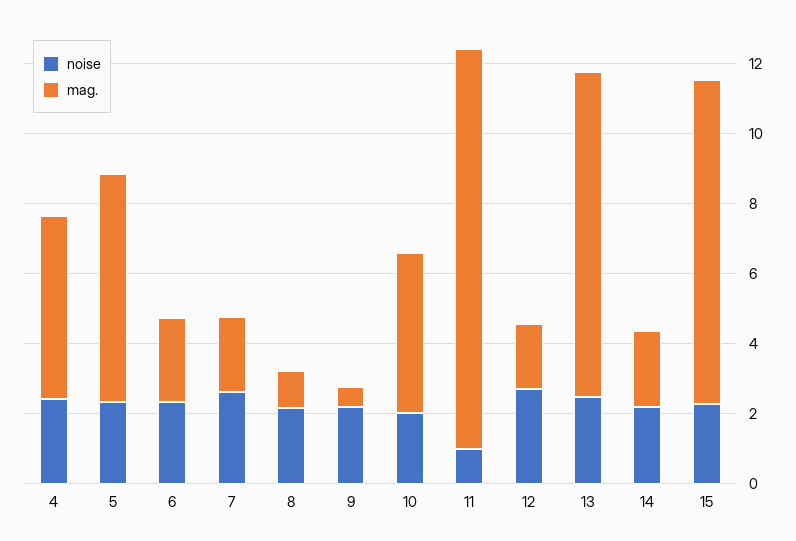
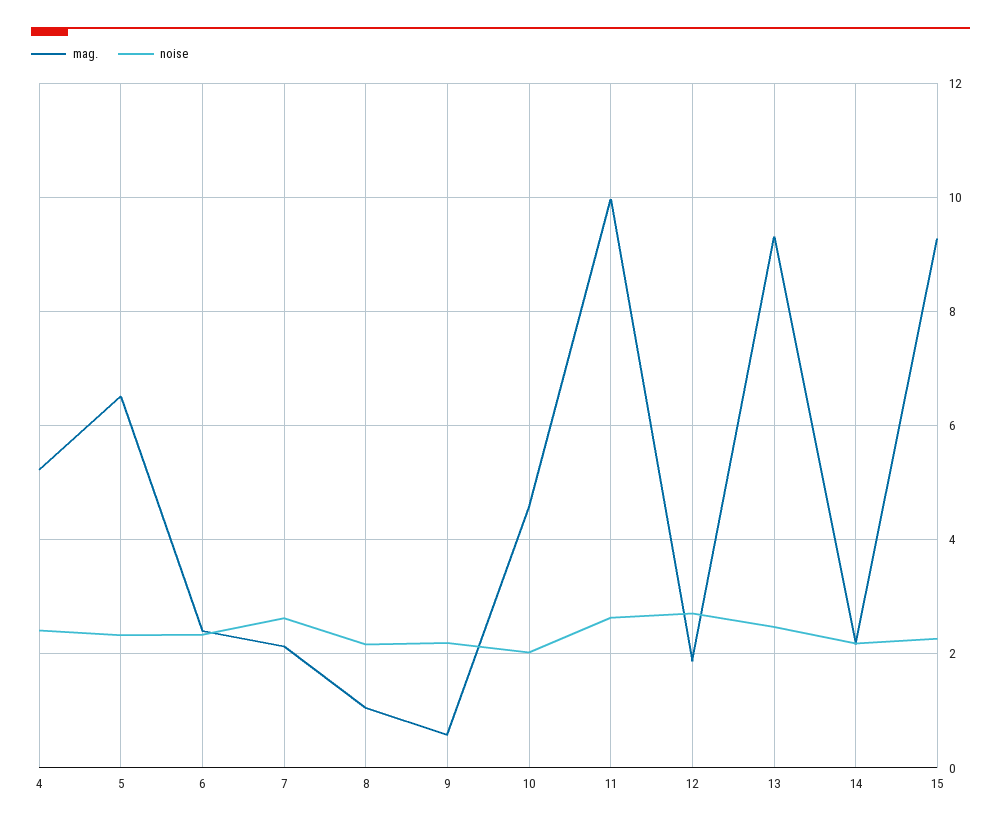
  {
    "noise": {
      "4": 2.4,
      "5": 2.4,
      "6": 2.4,
      "7": 2.6,
      "8": 2.2,
      "9": 2.2,
      "10": 2,
-     "11": 1,
+     "11": 2.6,
      "12": 2.8,
      "13": 2.4,
      "14": 2.2,
      "15": 2.2
    },
    "mag.": {
      "4": 5.2,
      "5": 6.6,
      "6": 2.4,
      "7": 2.2,
      "8": 1,
      "9": 0.6,
      "10": 4.6,
-     "11": 11.5,
+     "11": 10,
      "12": 1.8,
      "13": 9.4,
      "14": 2.2,
      "15": 9.2
    }
  }

